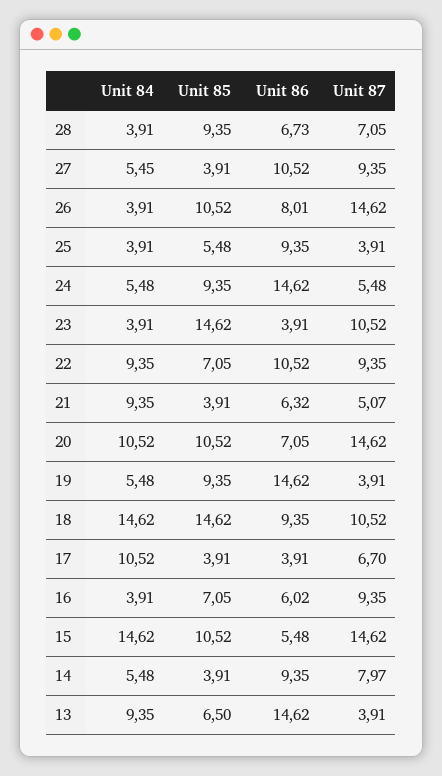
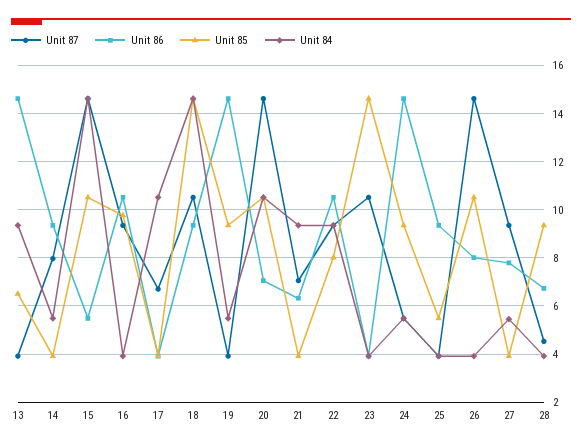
  {
    "Unit 84": {
      "28": 3.91,
      "27": 5.45,
      "26": 3.91,
      "25": 3.91,
      "24": 5.48,
      "23": 3.91,
      "22": 9.35,
      "21": 9.35,
      "20": 10.52,
      "19": 5.48,
      "18": 14.62,
      "17": 10.52,
      "16": 3.91,
      "15": 14.62,
      "14": 5.48,
      "13": 9.35
    },
    "Unit 85": {
      "28": 9.35,
      "27": 3.91,
      "26": 10.52,
      "25": 5.48,
      "24": 9.35,
      "23": 14.62,
-     "22": 7.05,
+     "22": 8,
      "21": 3.91,
      "20": 10.52,
      "19": 9.35,
      "18": 14.62,
      "17": 3.91,
-     "16": 7.05,
+     "16": 9.75,
      "15": 10.52,
      "14": 3.91,
      "13": 6.5
    },
    "Unit 86": {
      "28": 6.73,
-     "27": 10.52,
+     "27": 7.75,
      "26": 8.01,
      "25": 9.35,
      "24": 14.62,
      "23": 3.91,
      "22": 10.52,
      "21": 6.32,
      "20": 7.05,
      "19": 14.62,
      "18": 9.35,
      "17": 3.91,
-     "16": 6.02,
+     "16": 10.5,
      "15": 5.48,
      "14": 9.35,
      "13": 14.62
    },
    "Unit 87": {
-     "28": 7.05,
+     "28": 4.5,
      "27": 9.35,
      "26": 14.62,
      "25": 3.91,
      "24": 5.48,
      "23": 10.52,
      "22": 9.35,
-     "21": 5.07,
+     "21": 7,
      "20": 14.62,
      "19": 3.91,
      "18": 10.52,
      "17": 6.7,
      "16": 9.35,
      "15": 14.62,
      "14": 7.97,
      "13": 3.91
    }
  }

